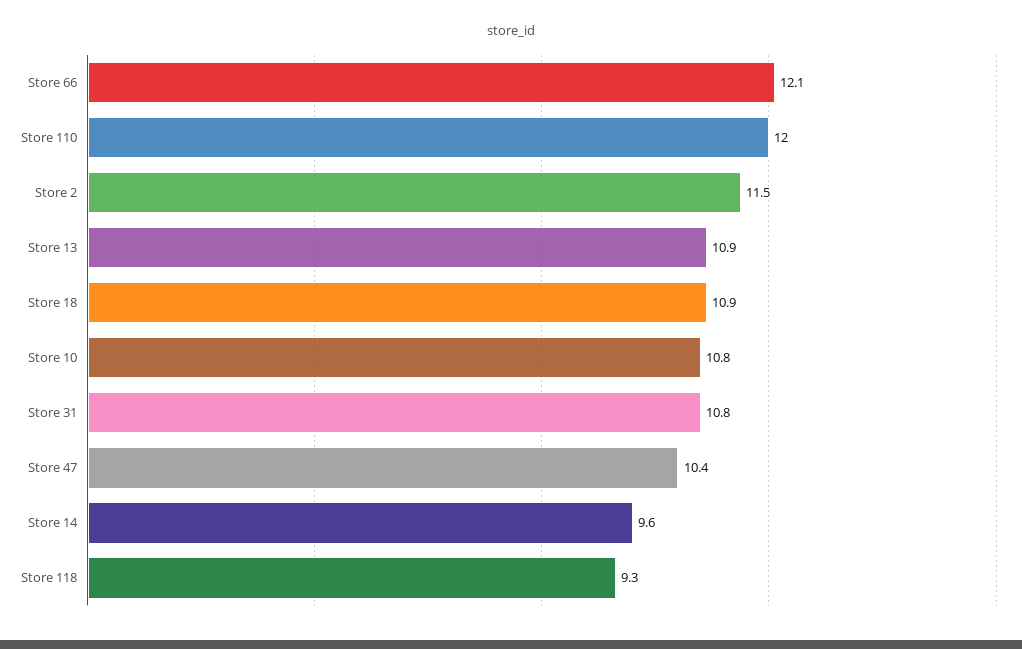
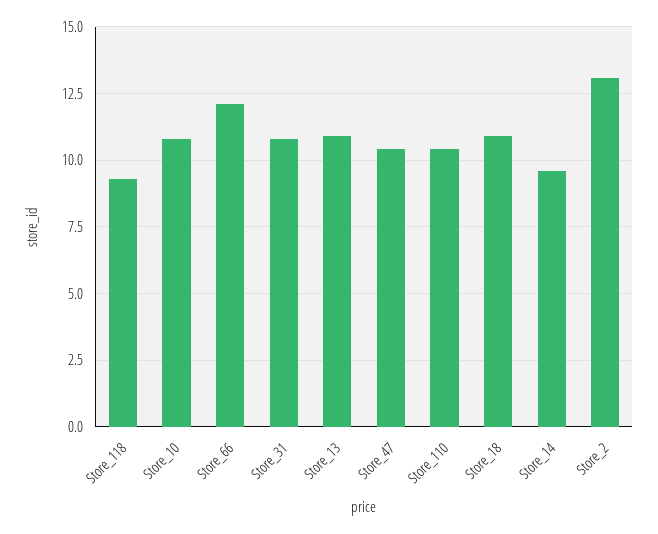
  {
    "Store 66": 12.1,
-   "Store 110": 12,
+   "Store 110": 10.5,
-   "Store 2": 11.5,
+   "Store 2": 13,
    "Store 13": 10.9,
    "Store 18": 10.9,
    "Store 10": 10.8,
    "Store 31": 10.8,
    "Store 47": 10.4,
    "Store 14": 9.6,
    "Store 118": 9.3
  }

